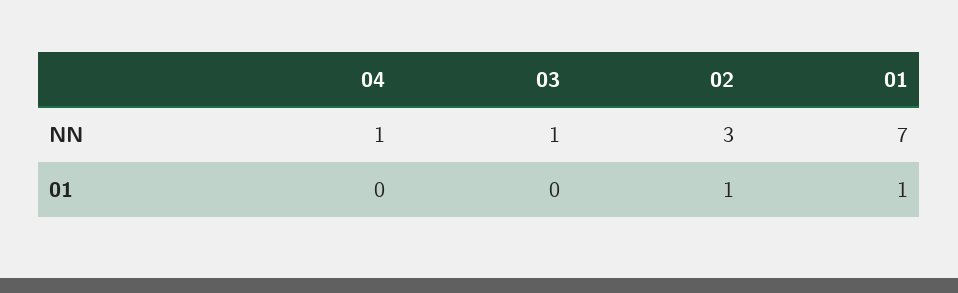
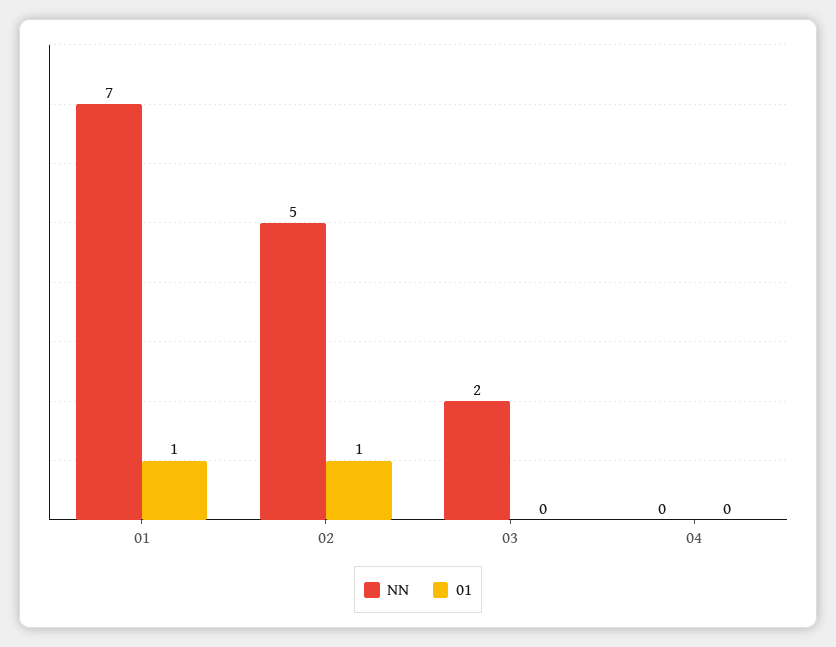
  {
    "NN": {
-     "04": 1,
+     "04": 0,
-     "03": 1,
+     "03": 2,
-     "02": 3,
+     "02": 5,
      "01": 7
    },
    "01": {
      "04": 0,
      "03": 0,
      "02": 1,
      "01": 1
    }
  }

